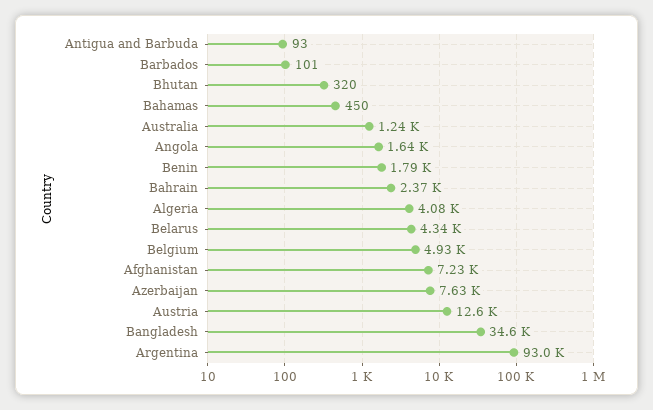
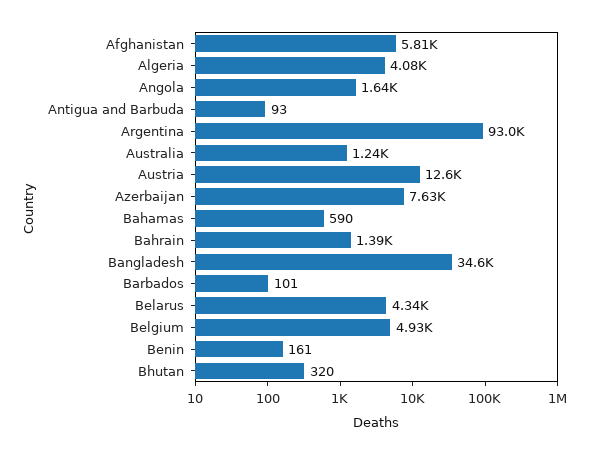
  {
    "Antigua and Barbuda": 93,
    "Barbados": 101,
    "Bhutan": 320,
-   "Bahamas": 450,
+   "Bahamas": 590,
    "Australia": 1240,
    "Angola": 1640,
-   "Benin": 1790,
+   "Benin": 161,
-   "Bahrain": 2370,
+   "Bahrain": 1390,
    "Algeria": 4080,
    "Belarus": 4340,
    "Belgium": 4930,
-   "Afghanistan": 7230,
+   "Afghanistan": 5810,
    "Azerbaijan": 7630,
    "Austria": 12600,
    "Bangladesh": 34600,
    "Argentina": 93000
  }

